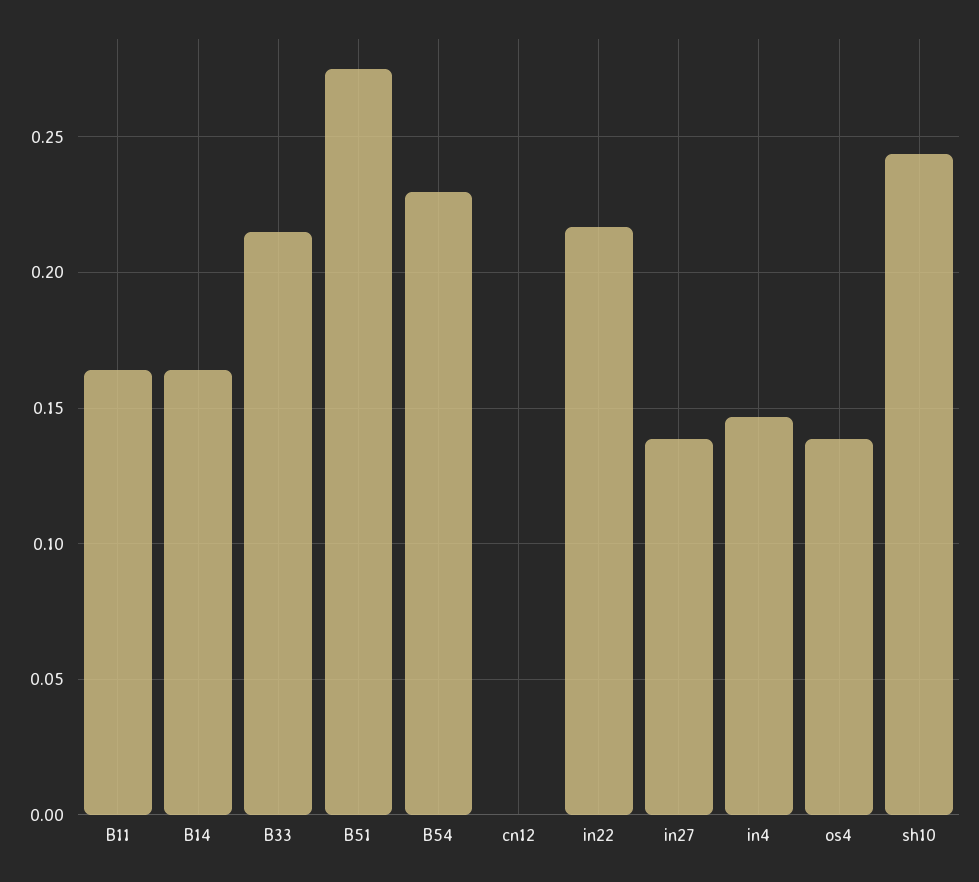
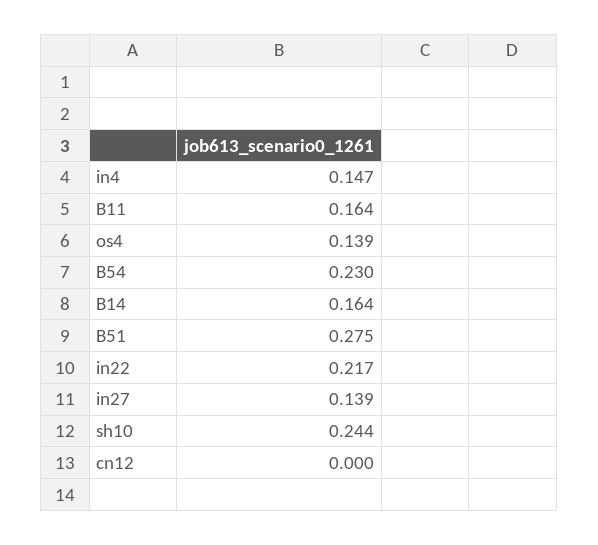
  {
    "B11": 0.164,
    "B14": 0.164,
-   "B33": 0.215,
    "B51": 0.275,
    "B54": 0.23,
    "cn12": 0,
    "in22": 0.217,
    "in27": 0.139,
    "in4": 0.147,
    "os4": 0.139,
    "sh10": 0.244
  }

